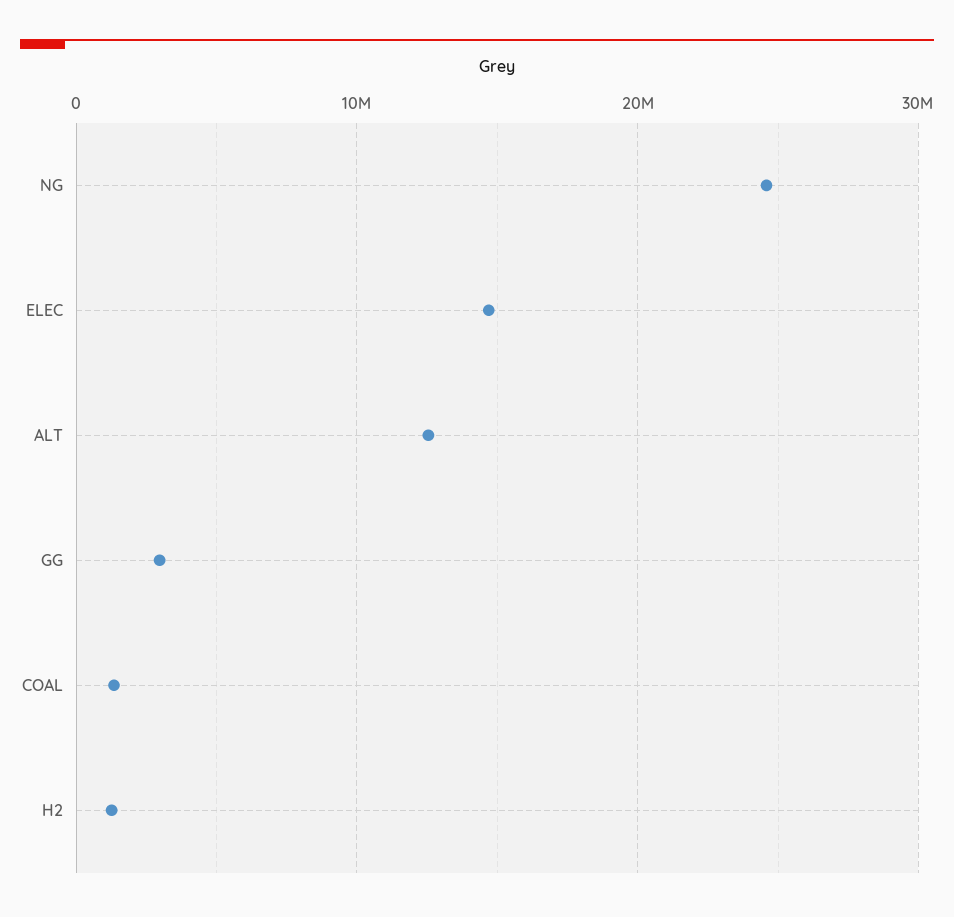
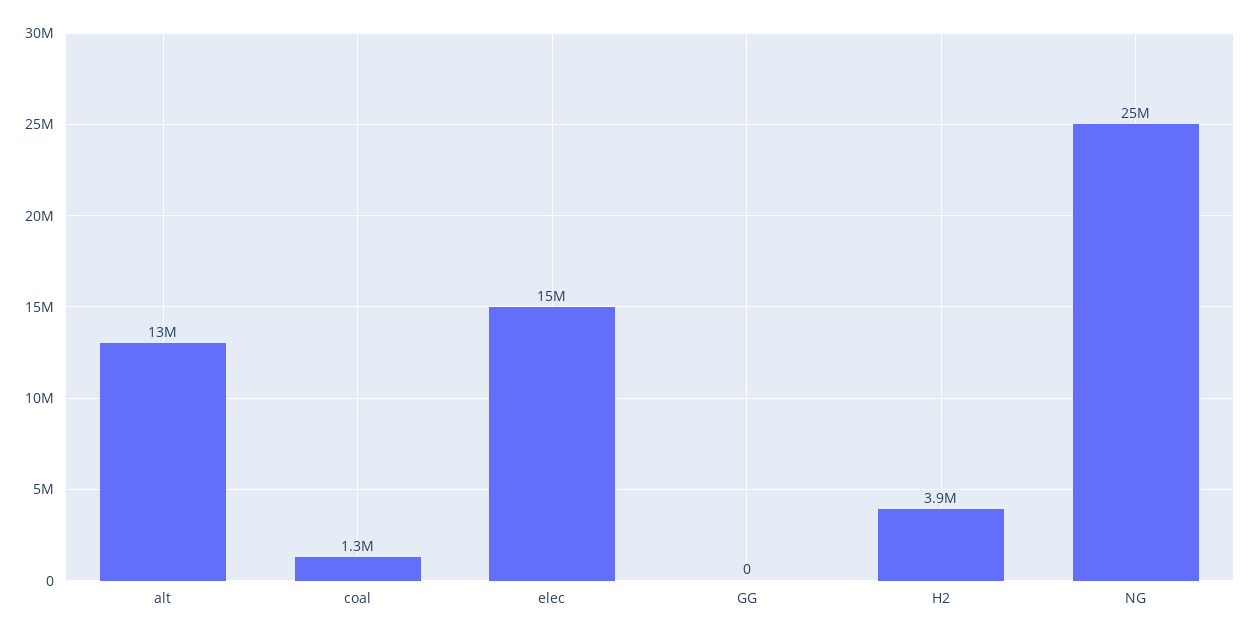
  {
    "NG": 25000000,
    "ELEC": 15000000,
    "ALT": 13000000,
-   "GG": 3000000,
+   "GG": 0,
    "COAL": 1300000,
-   "H2": 1000000
+   "H2": 3900000
  }

